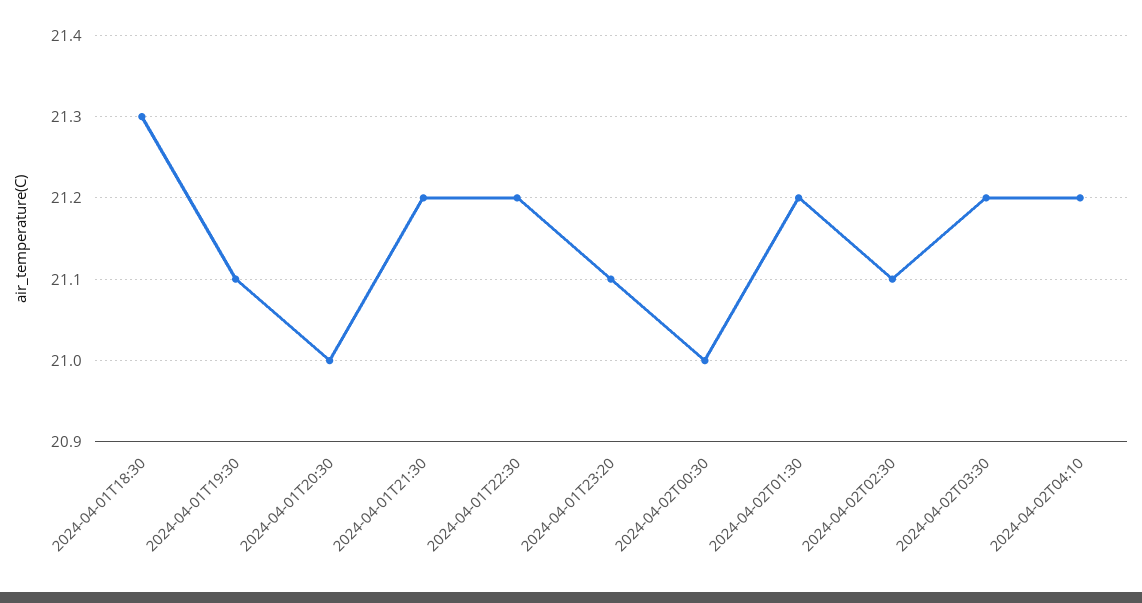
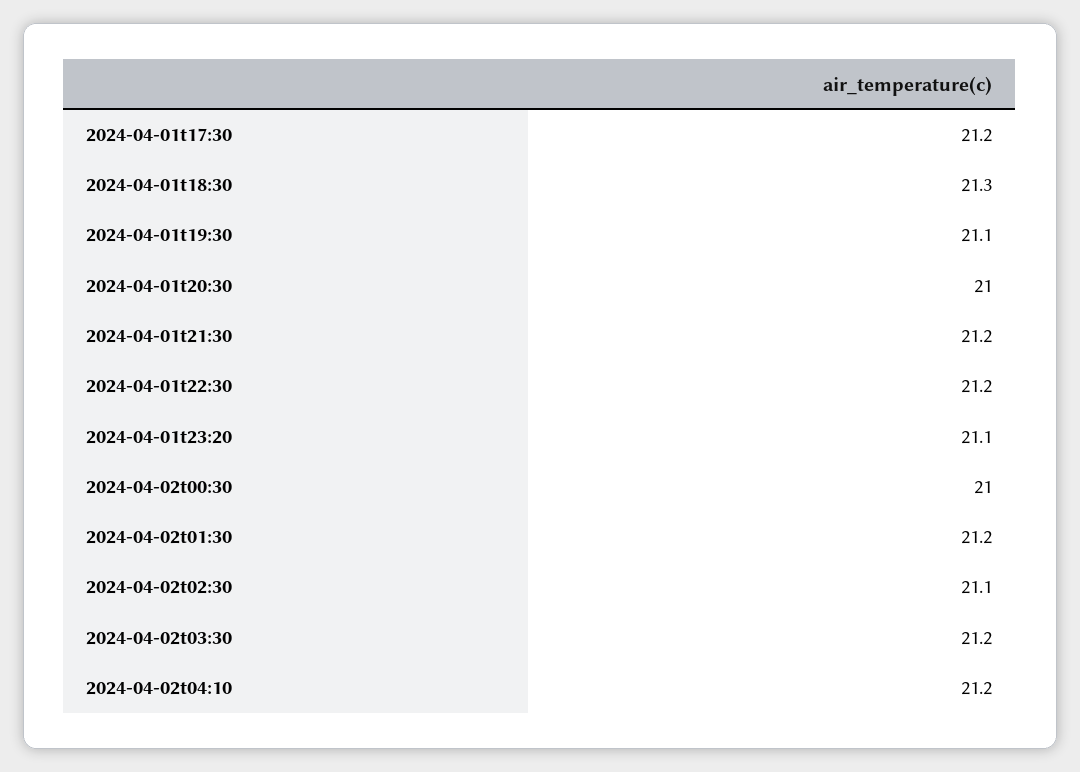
  {
    "2024-04-01T18:30": 21.3,
    "2024-04-01T19:30": 21.1,
    "2024-04-01T20:30": 21,
    "2024-04-01T21:30": 21.2,
    "2024-04-01T22:30": 21.2,
    "2024-04-01T23:20": 21.1,
    "2024-04-02T00:30": 21,
    "2024-04-02T01:30": 21.2,
    "2024-04-02T02:30": 21.1,
    "2024-04-02T03:30": 21.2,
-   "2024-04-02T04:10": 21.2
+   "2024-04-02T04:10": 21.2,
+   "2024-04-01t17:30": 21.2
  }

